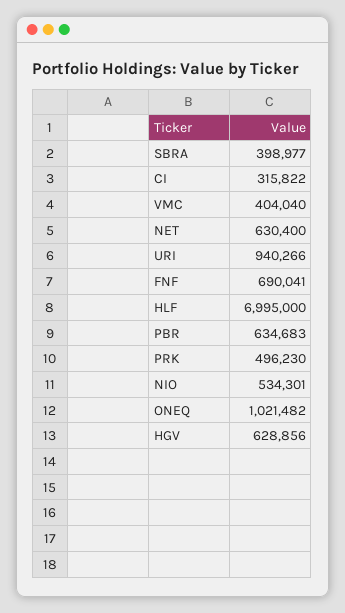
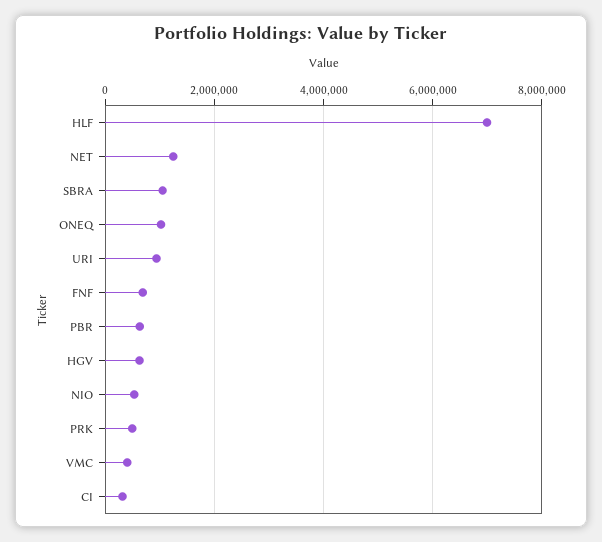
  {
-   "SBRA": 398977,
+   "SBRA": 1000000,
    "CI": 315822,
    "VMC": 404040,
-   "NET": 630400,
+   "NET": 1200000,
    "URI": 940266,
    "FNF": 690041,
    "HLF": 6995000,
    "PBR": 634683,
    "PRK": 496230,
    "NIO": 534301,
    "ONEQ": 1021482,
    "HGV": 628856
  }

